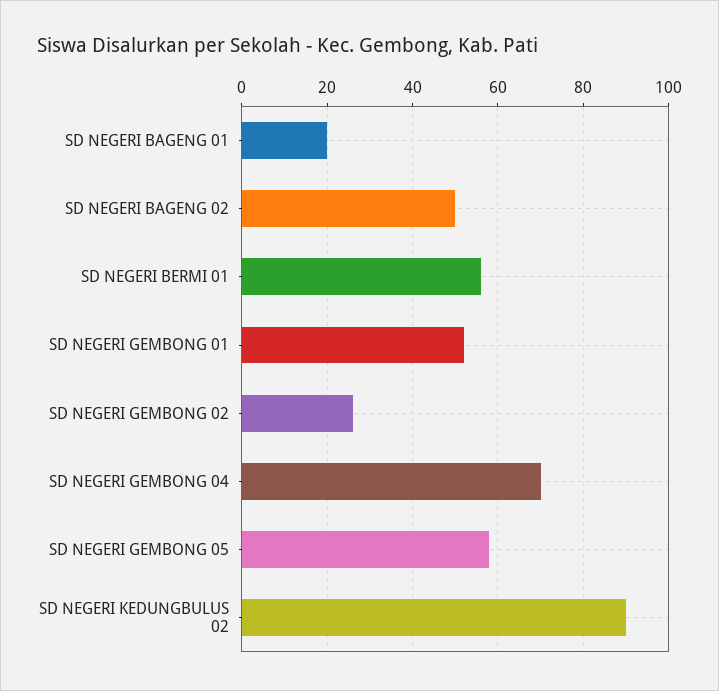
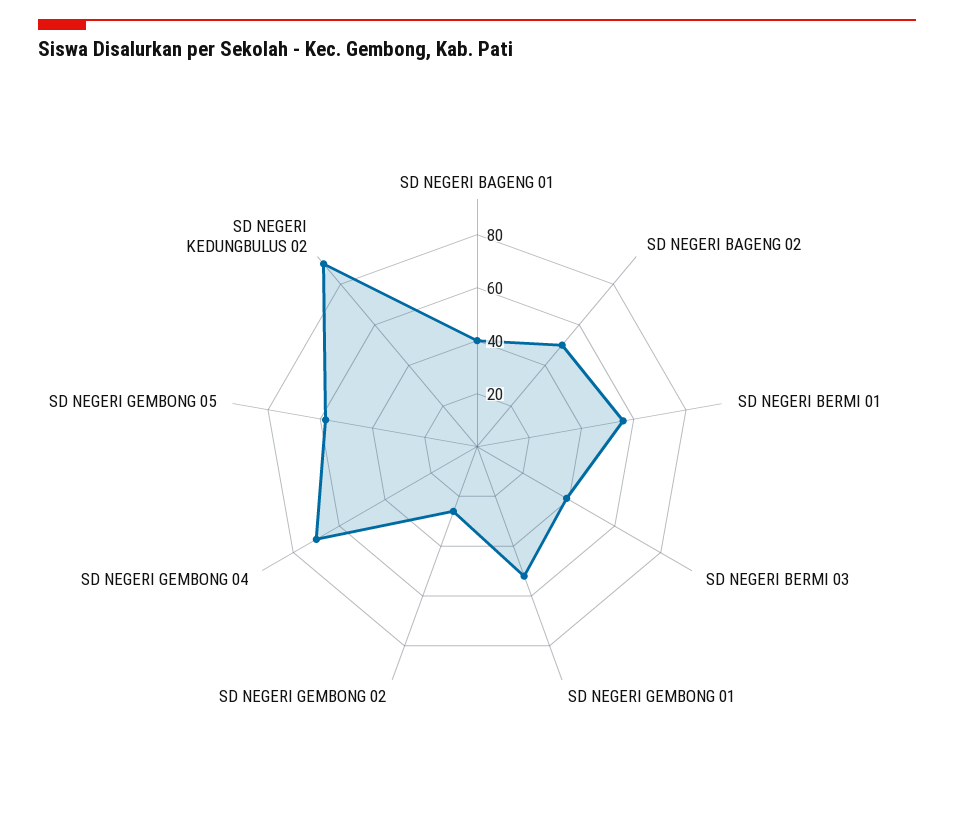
  {
-   "SD NEGERI BAGENG 01": 20,
+   "SD NEGERI BAGENG 01": 40,
    "SD NEGERI BAGENG 02": 50,
    "SD NEGERI BERMI 01": 55,
    "SD NEGERI GEMBONG 01": 50,
    "SD NEGERI GEMBONG 02": 25,
    "SD NEGERI GEMBONG 04": 70,
    "SD NEGERI GEMBONG 05": 60,
-   "SD NEGERI KEDUNGBULUS 02": 90
+   "SD NEGERI KEDUNGBULUS 02": 90,
+   "SD NEGERI BERMI 03": 40
  }

